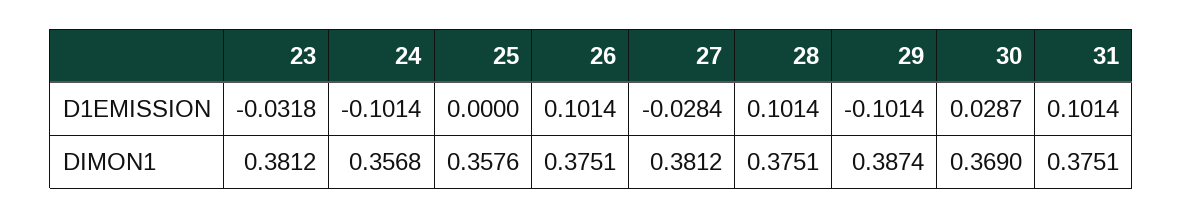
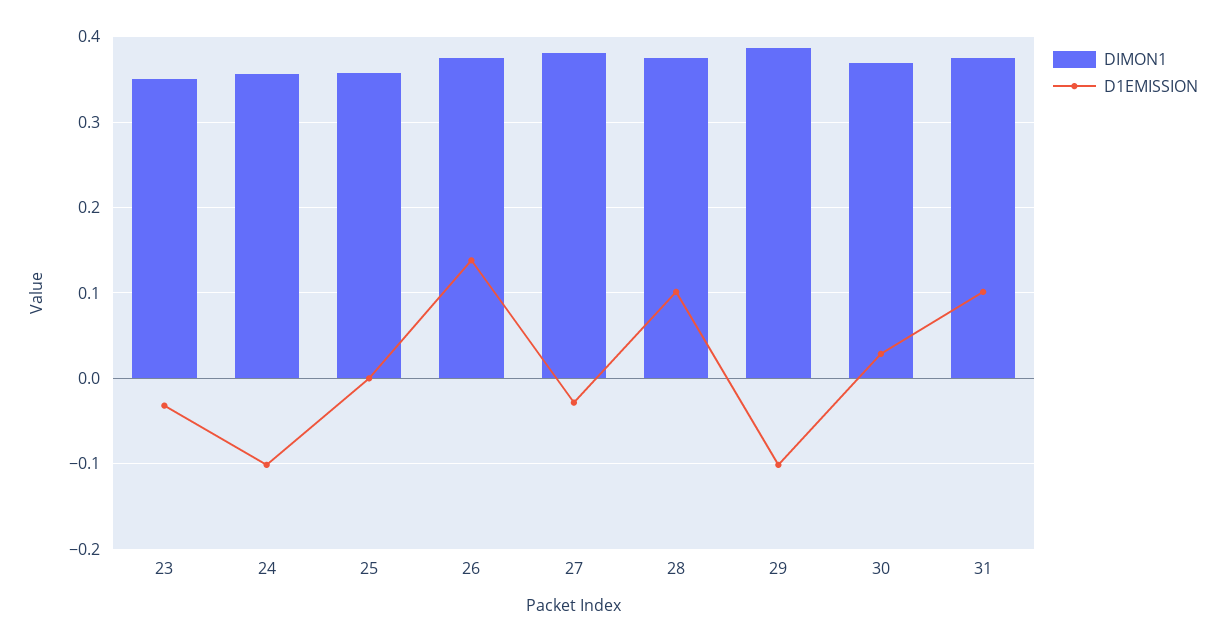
  {
    "D1EMISSION": {
      "23": -0.0318,
      "24": -0.1014,
      "25": 0,
-     "26": 0.1014,
+     "26": 0.14,
      "27": -0.0284,
      "28": 0.1014,
      "29": -0.1014,
      "30": 0.0287,
      "31": 0.1014
    },
    "DIMON1": {
-     "23": 0.3812,
+     "23": 0.35,
      "24": 0.3568,
      "25": 0.3576,
      "26": 0.3751,
      "27": 0.3812,
      "28": 0.3751,
      "29": 0.3874,
      "30": 0.369,
      "31": 0.3751
    }
  }

